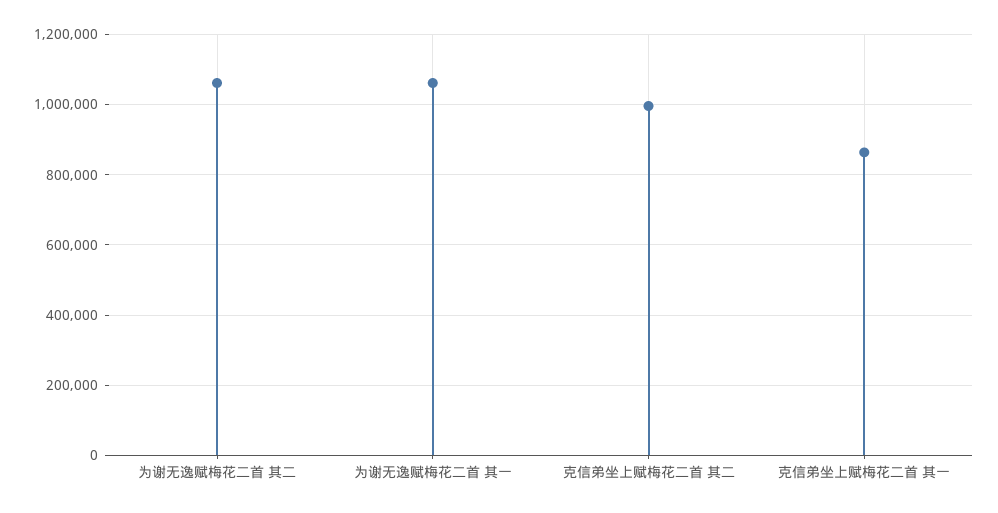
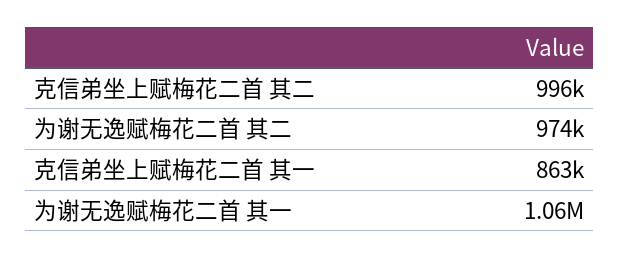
  {
-   "为谢无逸赋梅花二首 其二": 1060000,
+   "为谢无逸赋梅花二首 其二": 974000,
    "为谢无逸赋梅花二首 其一": 1060000,
    "克信弟坐上赋梅花二首 其二": 996000,
    "克信弟坐上赋梅花二首 其一": 863000
  }

